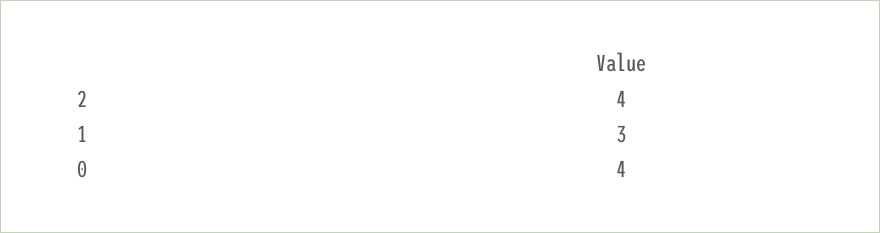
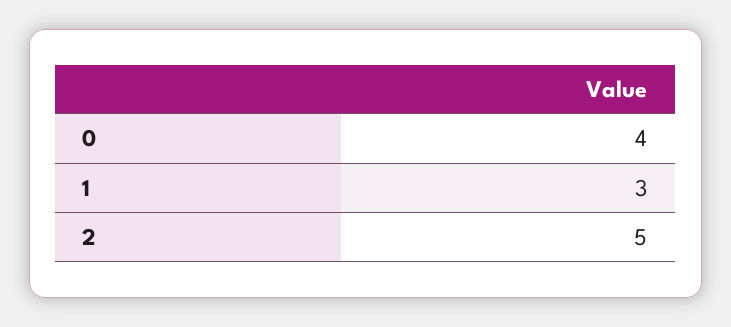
  {
-   "2": 4,
+   "2": 5,
    "1": 3,
    "0": 4
  }

